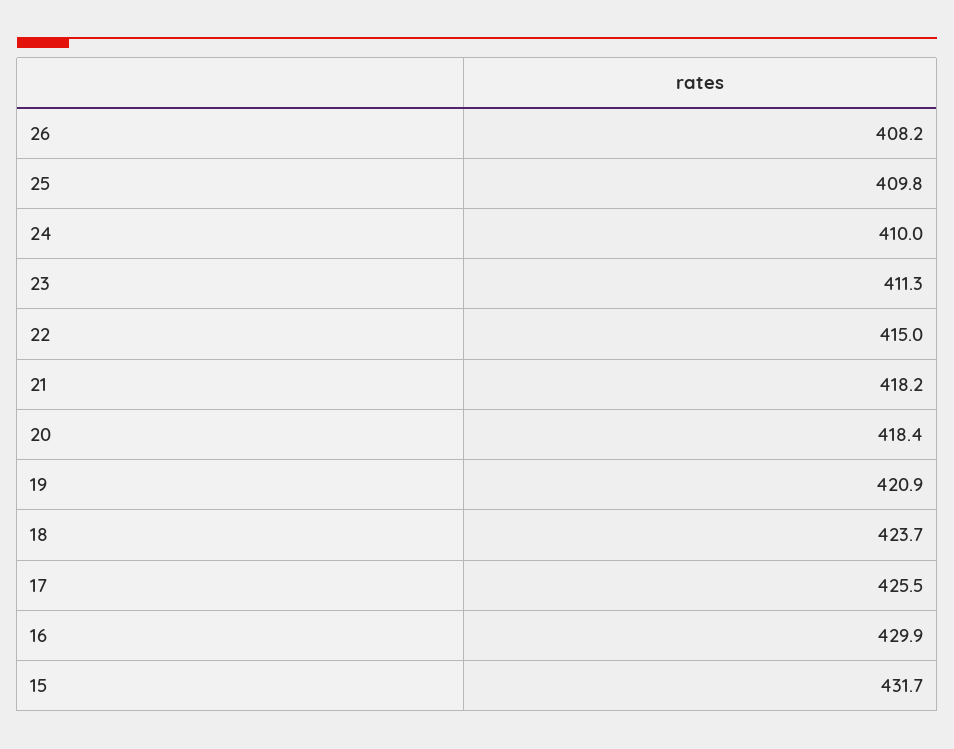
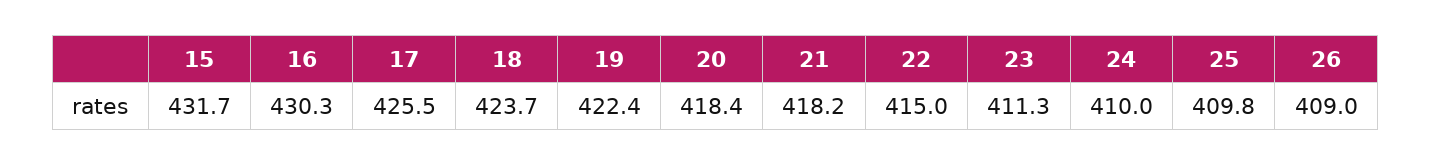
  {
-   "26": 408.2,
+   "26": 409,
    "25": 409.8,
    "24": 410,
    "23": 411.3,
    "22": 415,
    "21": 418.2,
    "20": 418.4,
-   "19": 420.9,
+   "19": 422.4,
    "18": 423.7,
    "17": 425.5,
-   "16": 429.9,
+   "16": 430.3,
    "15": 431.7
  }

